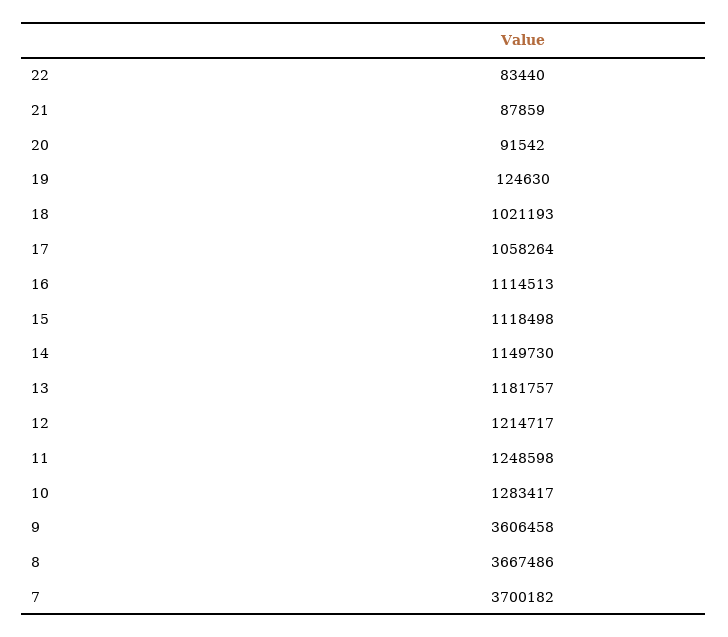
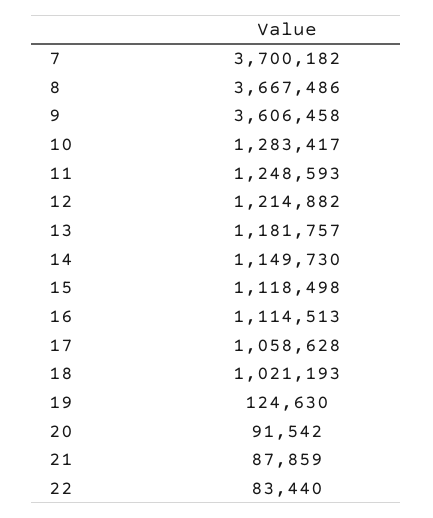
  {
    "22": 83440,
    "21": 87859,
    "20": 91542,
    "19": 124630,
    "18": 1021193,
-   "17": 1058264,
+   "17": 1058628,
    "16": 1114513,
    "15": 1118498,
    "14": 1149730,
    "13": 1181757,
-   "12": 1214717,
+   "12": 1214882,
-   "11": 1248598,
+   "11": 1248593,
    "10": 1283417,
    "9": 3606458,
    "8": 3667486,
    "7": 3700182
  }

